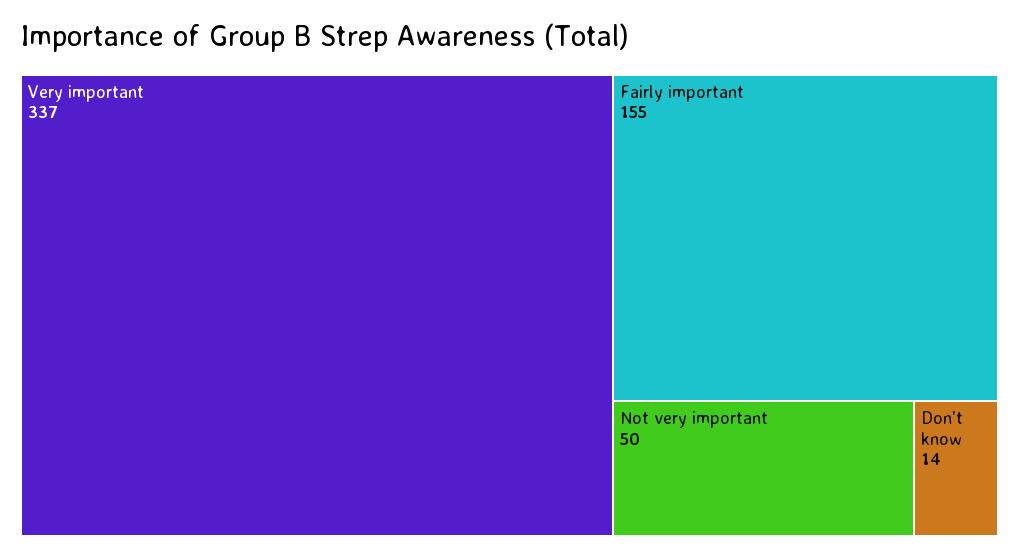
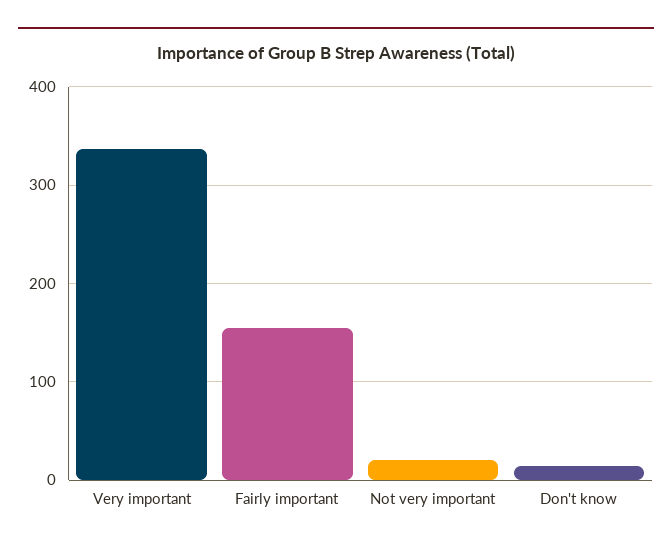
  {
    "Very important": 337,
    "Fairly important": 155,
-   "Not very important": 50,
+   "Not very important": 20,
    "Don't know": 14
  }

